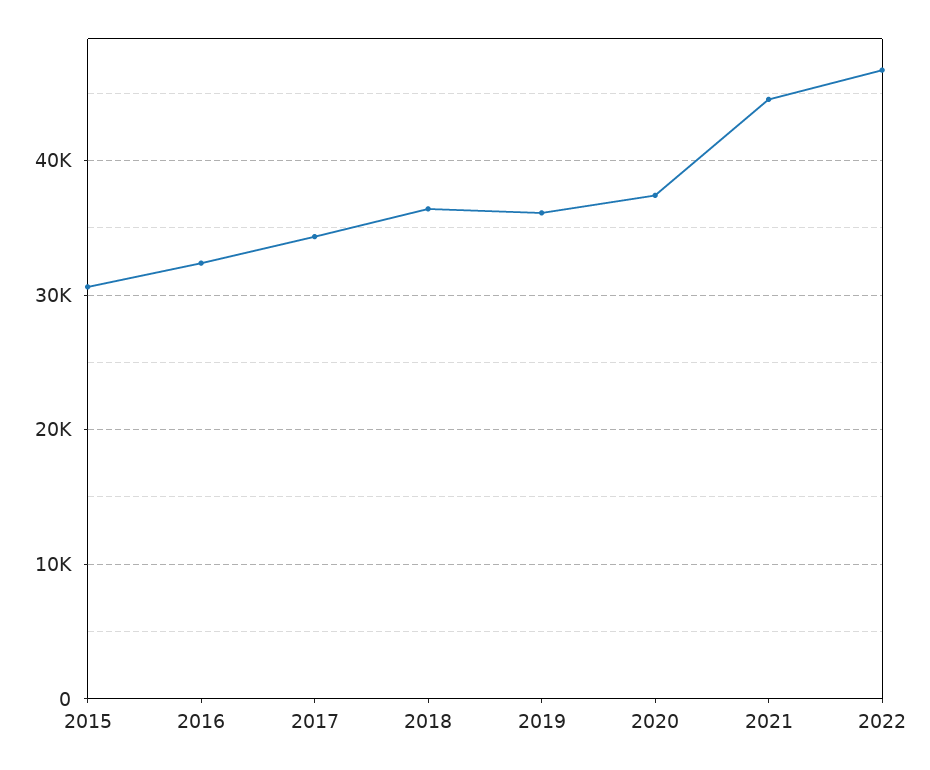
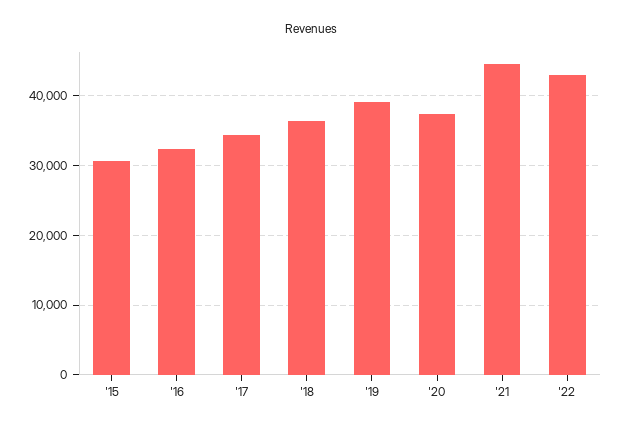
  {
    "2015": 31000,
    "2016": 32000,
    "2017": 34000,
    "2018": 36000,
-   "2019": 36000,
+   "2019": 39000,
    "2020": 37000,
    "2021": 45000,
-   "2022": 47000
+   "2022": 43000
  }

